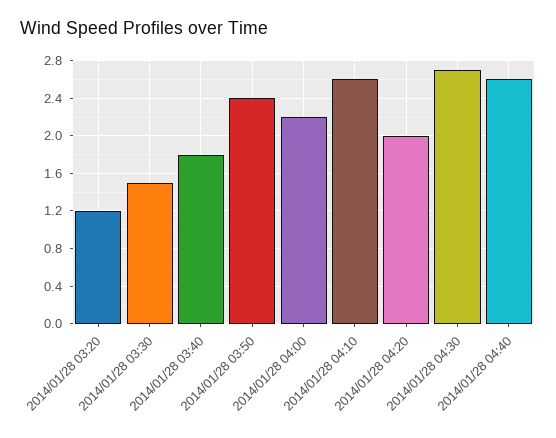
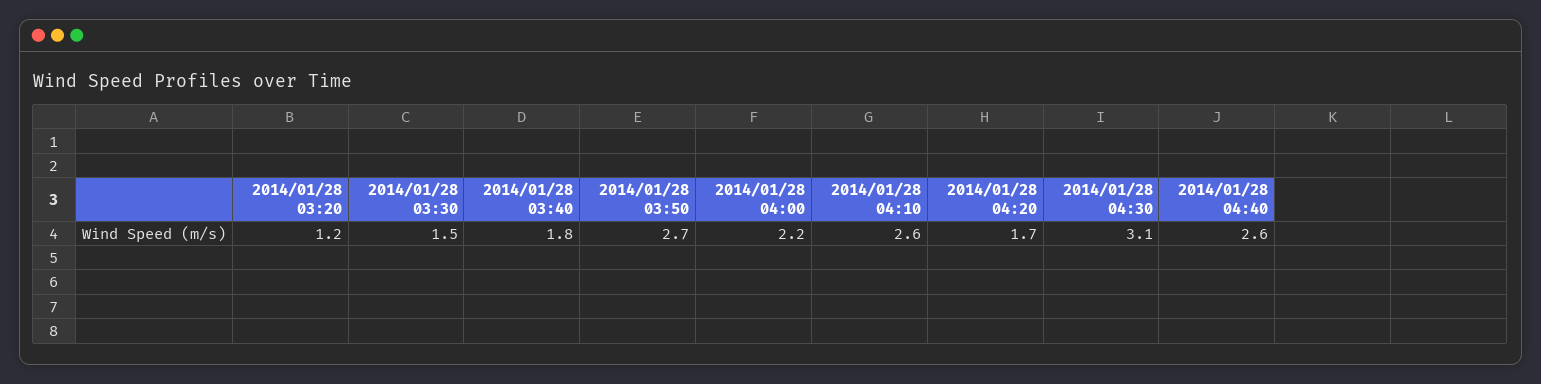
  {
    "2014/01/28 03:20": 1.2,
    "2014/01/28 03:30": 1.5,
    "2014/01/28 03:40": 1.8,
-   "2014/01/28 03:50": 2.4,
+   "2014/01/28 03:50": 2.7,
    "2014/01/28 04:00": 2.2,
    "2014/01/28 04:10": 2.6,
-   "2014/01/28 04:20": 2,
+   "2014/01/28 04:20": 1.7,
-   "2014/01/28 04:30": 2.7,
+   "2014/01/28 04:30": 3.1,
    "2014/01/28 04:40": 2.6
  }

